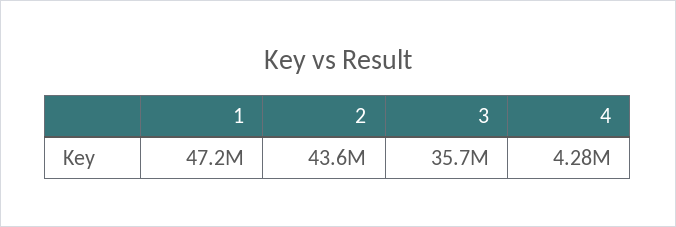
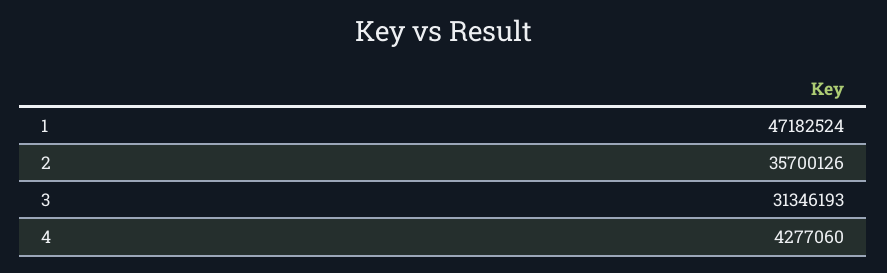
  {
    "1": 47182524,
-   "2": 43600000,
+   "2": 35700126,
-   "3": 35700000,
+   "3": 31346193,
    "4": 4277060
  }

